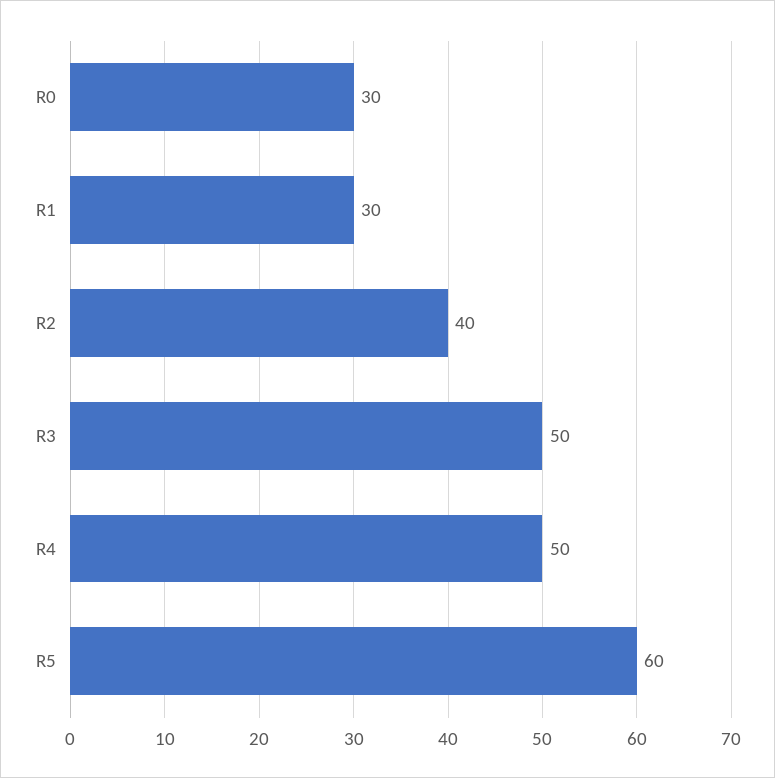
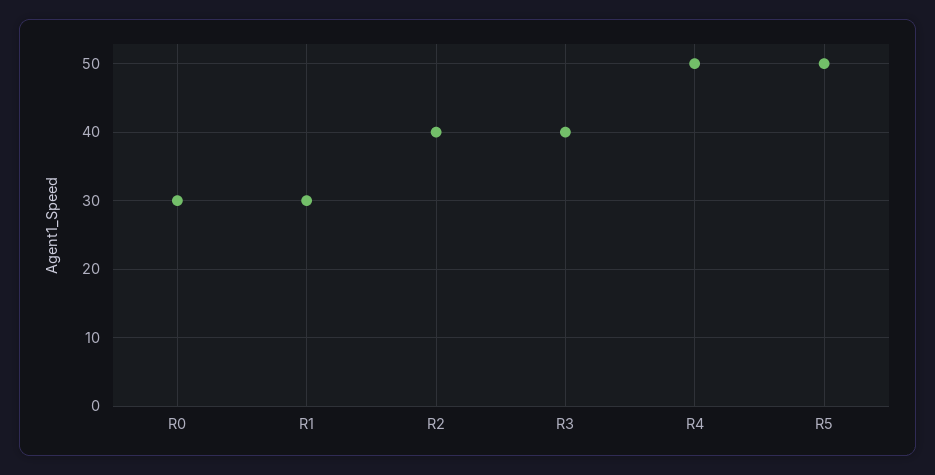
  {
    "R0": 30,
    "R1": 30,
    "R2": 40,
-   "R3": 50,
+   "R3": 40,
    "R4": 50,
-   "R5": 60
+   "R5": 50
  }

